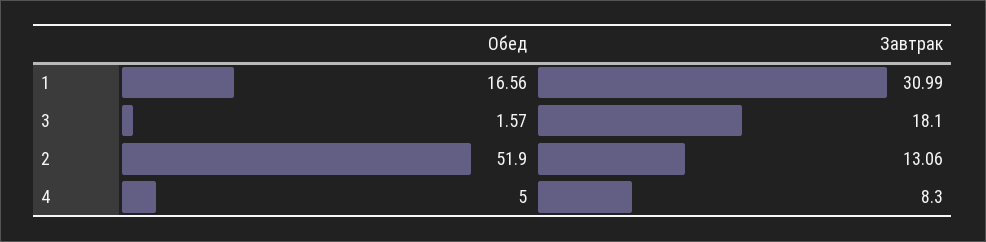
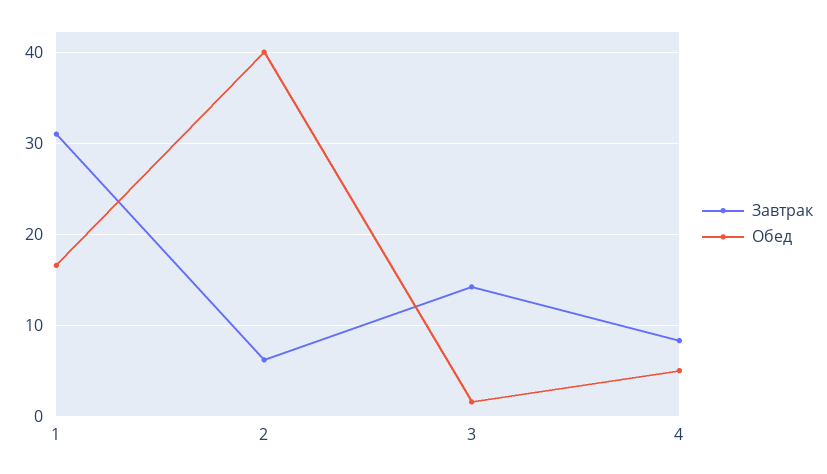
  {
    "Обед": {
      "1": 16.56,
      "3": 1.57,
-     "2": 51.9,
+     "2": 40,
      "4": 5
    },
    "Завтрак": {
      "1": 30.99,
-     "3": 18.1,
+     "3": 14,
-     "2": 13.06,
+     "2": 6,
      "4": 8.3
    }
  }

